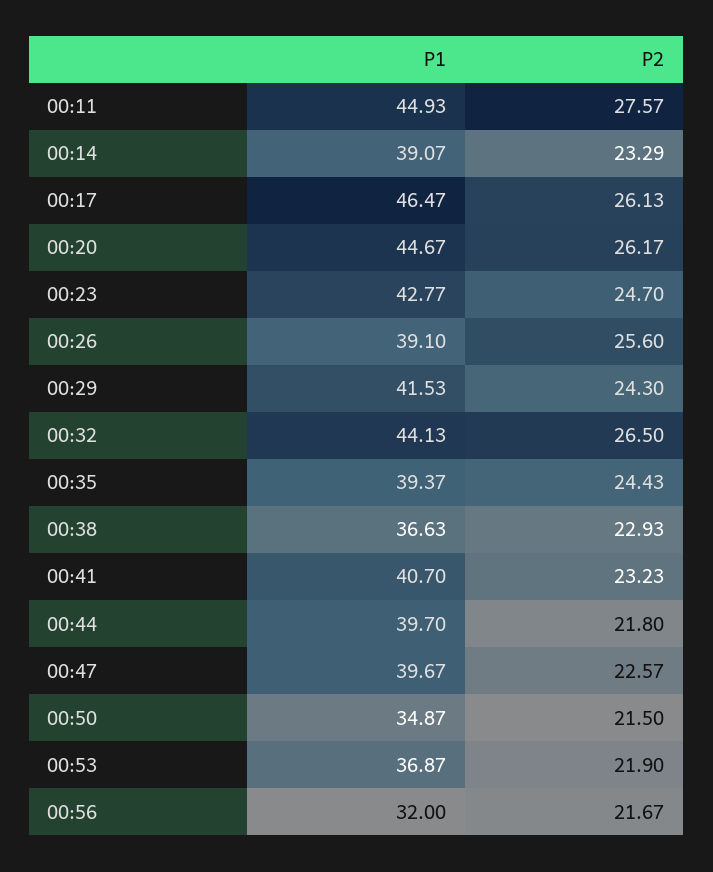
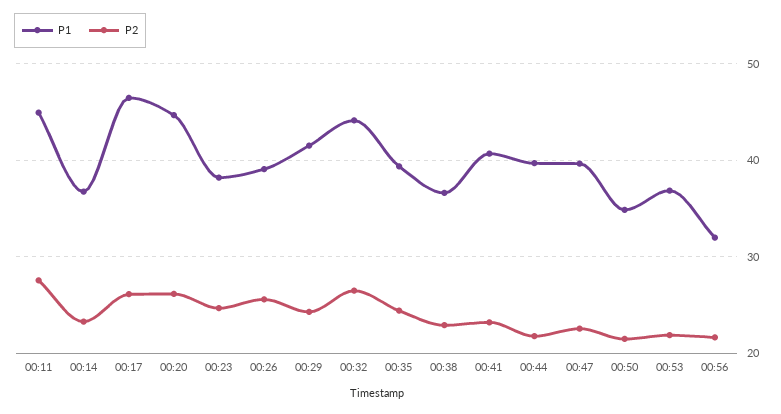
  {
    "P1": {
      "00:11": 44.93,
-     "00:14": 39.07,
+     "00:14": 37,
      "00:17": 46.47,
      "00:20": 44.67,
-     "00:23": 42.77,
+     "00:23": 38,
      "00:26": 39.1,
      "00:29": 41.53,
      "00:32": 44.13,
      "00:35": 39.37,
      "00:38": 36.63,
      "00:41": 40.7,
      "00:44": 39.7,
      "00:47": 39.67,
      "00:50": 34.87,
      "00:53": 36.87,
      "00:56": 32
    },
    "P2": {
      "00:11": 27.57,
      "00:14": 23.29,
      "00:17": 26.13,
      "00:20": 26.17,
      "00:23": 24.7,
      "00:26": 25.6,
      "00:29": 24.3,
      "00:32": 26.5,
      "00:35": 24.43,
      "00:38": 22.93,
      "00:41": 23.23,
      "00:44": 21.8,
      "00:47": 22.57,
      "00:50": 21.5,
      "00:53": 21.9,
      "00:56": 21.67
    }
  }

